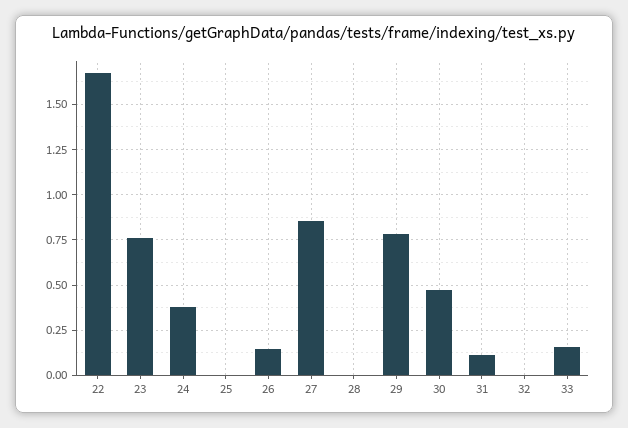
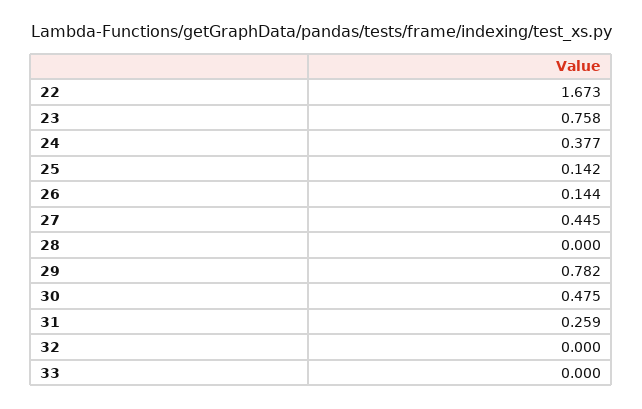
  {
    "22": 1.673,
    "23": 0.758,
    "24": 0.377,
-   "25": 0,
+   "25": 0.142,
    "26": 0.144,
-   "27": 0.85,
+   "27": 0.445,
    "28": 0,
    "29": 0.782,
    "30": 0.475,
-   "31": 0.1,
+   "31": 0.259,
    "32": 0,
-   "33": 0.15
+   "33": 0
  }

